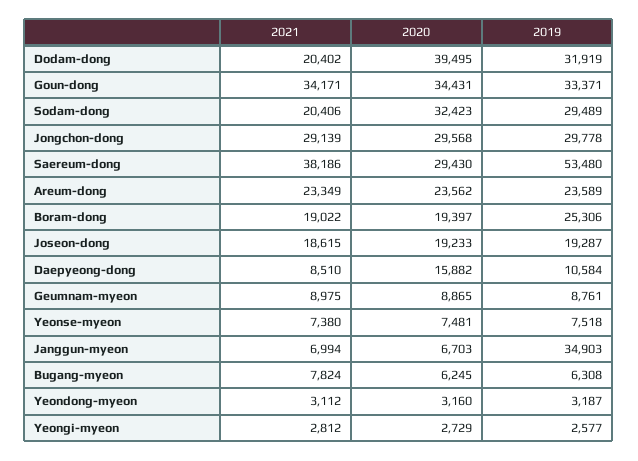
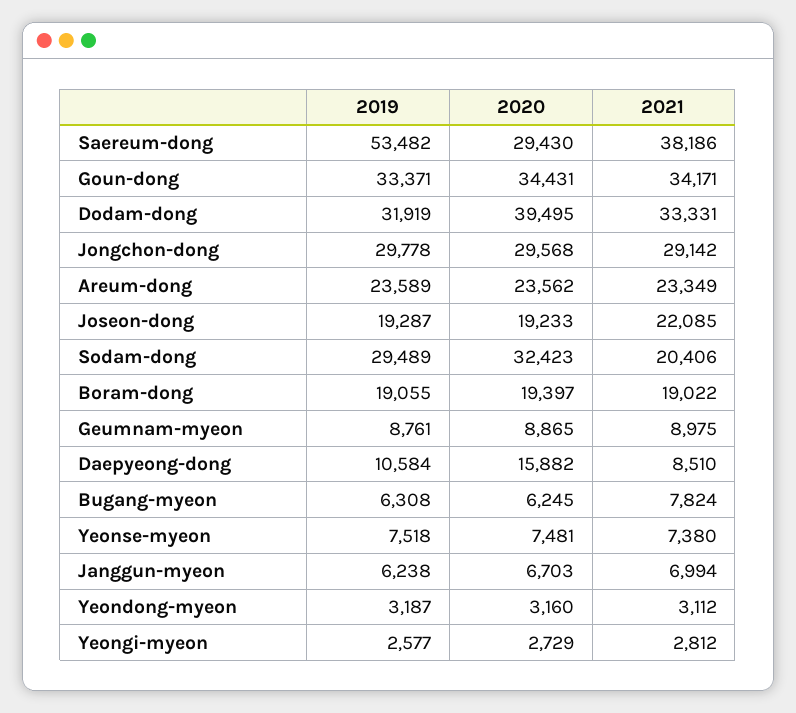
  {
    "2021": {
-     "Dodam-dong": 20402,
+     "Dodam-dong": 33331,
      "Goun-dong": 34171,
      "Sodam-dong": 20406,
-     "Jongchon-dong": 29139,
+     "Jongchon-dong": 29142,
      "Saereum-dong": 38186,
      "Areum-dong": 23349,
      "Boram-dong": 19022,
-     "Joseon-dong": 18615,
+     "Joseon-dong": 22085,
      "Daepyeong-dong": 8510,
      "Geumnam-myeon": 8975,
      "Yeonse-myeon": 7380,
      "Janggun-myeon": 6994,
      "Bugang-myeon": 7824,
      "Yeondong-myeon": 3112,
      "Yeongi-myeon": 2812
    },
    "2020": {
      "Dodam-dong": 39495,
      "Goun-dong": 34431,
      "Sodam-dong": 32423,
      "Jongchon-dong": 29568,
      "Saereum-dong": 29430,
      "Areum-dong": 23562,
      "Boram-dong": 19397,
      "Joseon-dong": 19233,
      "Daepyeong-dong": 15882,
      "Geumnam-myeon": 8865,
      "Yeonse-myeon": 7481,
      "Janggun-myeon": 6703,
      "Bugang-myeon": 6245,
      "Yeondong-myeon": 3160,
      "Yeongi-myeon": 2729
    },
    "2019": {
      "Dodam-dong": 31919,
      "Goun-dong": 33371,
      "Sodam-dong": 29489,
      "Jongchon-dong": 29778,
-     "Saereum-dong": 53480,
+     "Saereum-dong": 53482,
      "Areum-dong": 23589,
-     "Boram-dong": 25306,
+     "Boram-dong": 19055,
      "Joseon-dong": 19287,
      "Daepyeong-dong": 10584,
      "Geumnam-myeon": 8761,
      "Yeonse-myeon": 7518,
-     "Janggun-myeon": 34903,
+     "Janggun-myeon": 6238,
      "Bugang-myeon": 6308,
      "Yeondong-myeon": 3187,
      "Yeongi-myeon": 2577
    }
  }

